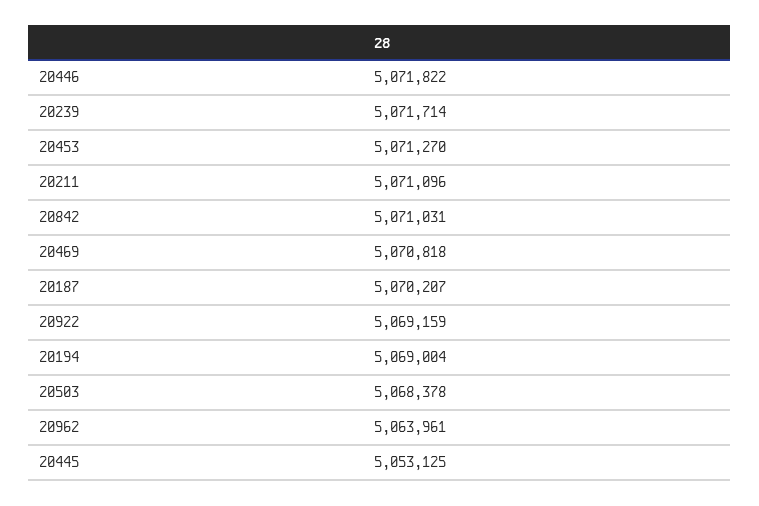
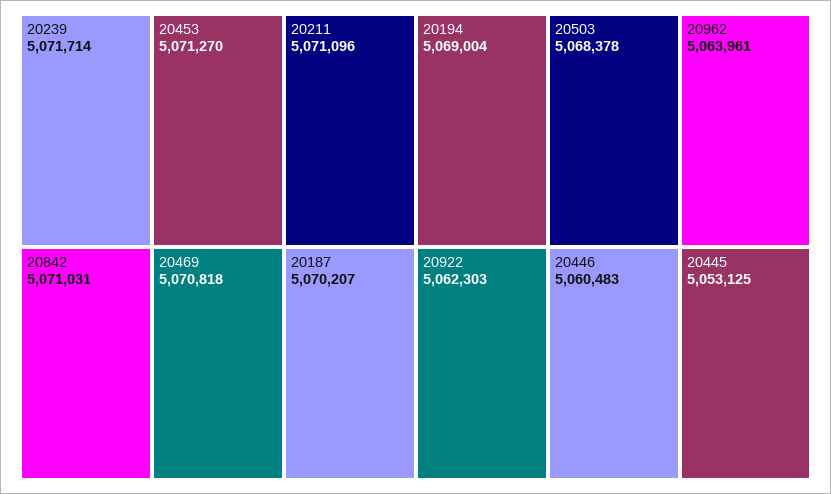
  {
-   "20446": 5071822,
+   "20446": 5060483,
    "20239": 5071714,
    "20453": 5071270,
    "20211": 5071096,
    "20842": 5071031,
    "20469": 5070818,
    "20187": 5070207,
-   "20922": 5069159,
+   "20922": 5062303,
    "20194": 5069004,
    "20503": 5068378,
    "20962": 5063961,
    "20445": 5053125
  }

